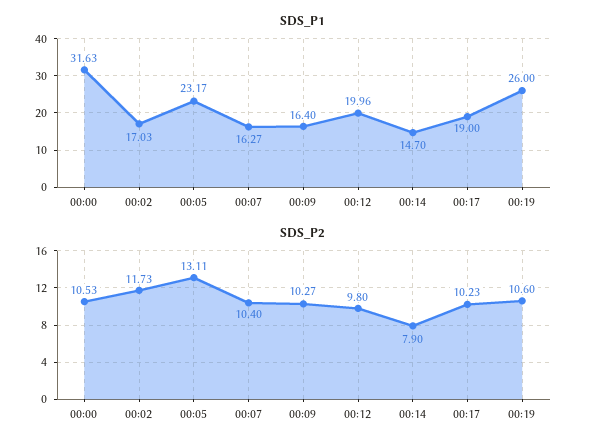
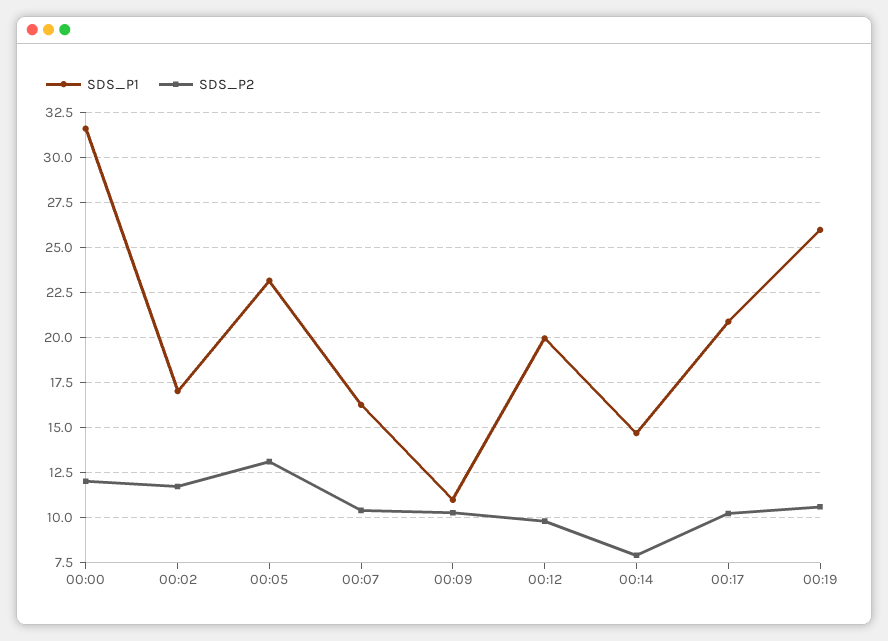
  {
    "SDS_P1": {
      "00:00": 31.63,
      "00:02": 17.03,
      "00:05": 23.17,
      "00:07": 16.27,
-     "00:09": 16.4,
+     "00:09": 11,
      "00:12": 19.96,
      "00:14": 14.7,
-     "00:17": 19,
+     "00:17": 21,
      "00:19": 26
    },
    "SDS_P2": {
-     "00:00": 10.53,
+     "00:00": 12,
      "00:02": 11.73,
      "00:05": 13.11,
      "00:07": 10.4,
      "00:09": 10.27,
      "00:12": 9.8,
      "00:14": 7.9,
      "00:17": 10.23,
      "00:19": 10.6
    }
  }

